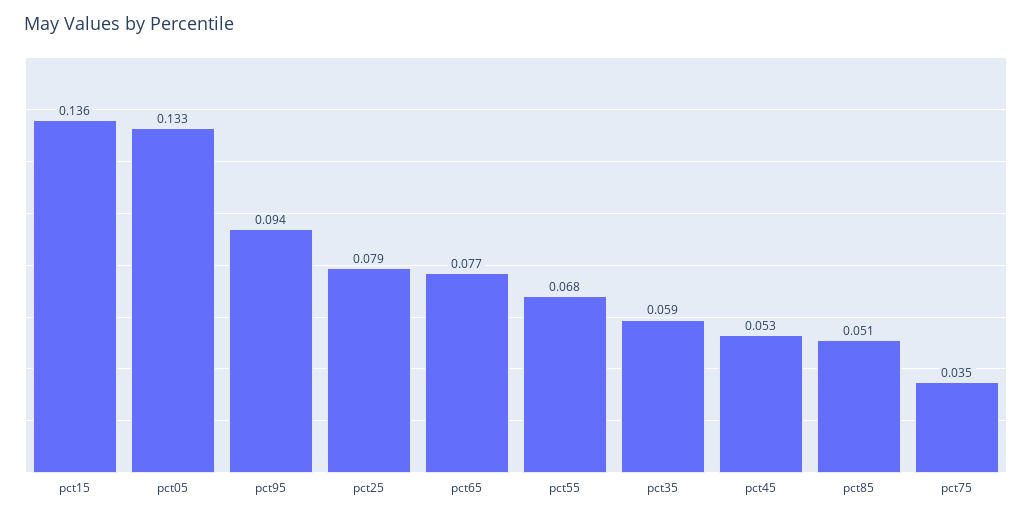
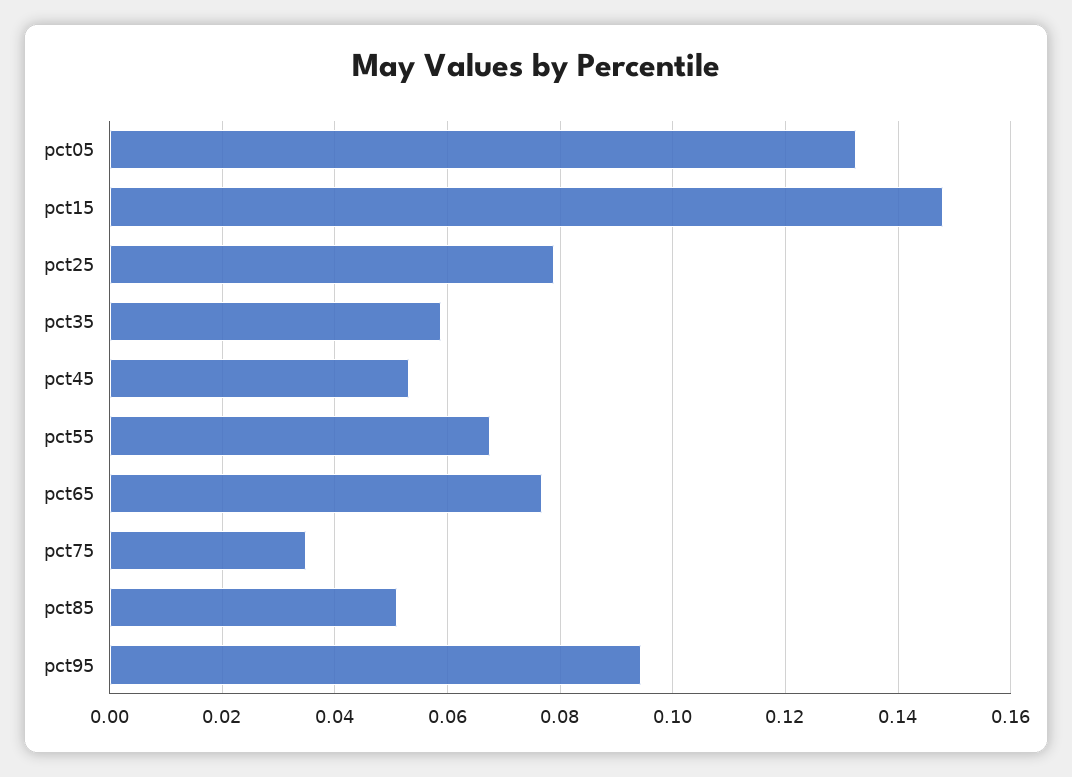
  {
-   "pct15": 0.136,
+   "pct15": 0.148,
    "pct05": 0.133,
    "pct95": 0.094,
    "pct25": 0.079,
    "pct65": 0.077,
    "pct55": 0.068,
    "pct35": 0.059,
    "pct45": 0.053,
    "pct85": 0.051,
    "pct75": 0.035
  }

